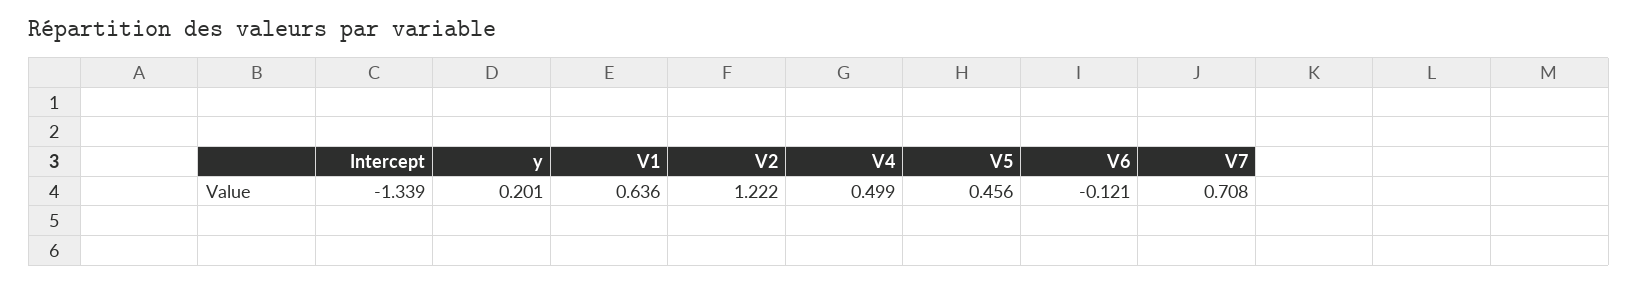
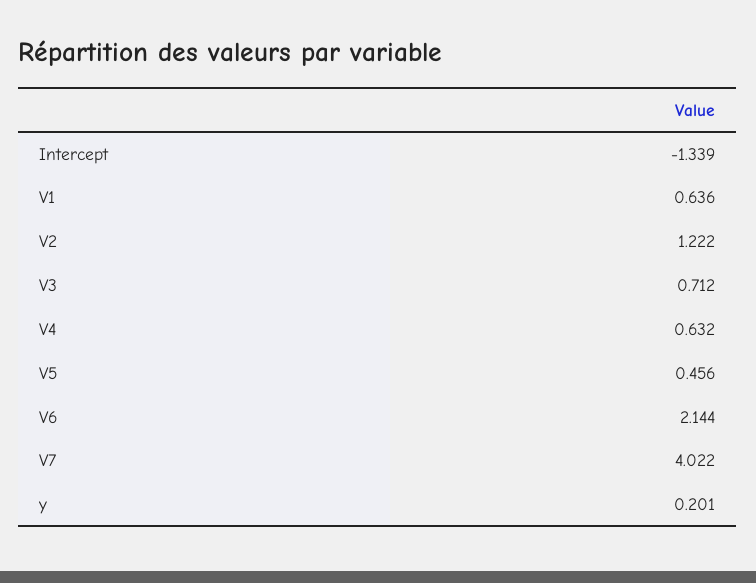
  {
    "Intercept": -1.339,
    "y": 0.201,
    "V1": 0.636,
    "V2": 1.222,
-   "V4": 0.499,
+   "V4": 0.632,
    "V5": 0.456,
-   "V6": -0.121,
+   "V6": 2.144,
-   "V7": 0.708
+   "V7": 4.022,
+   "V3": 0.712
  }

